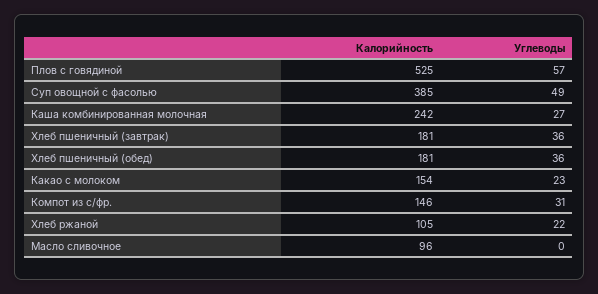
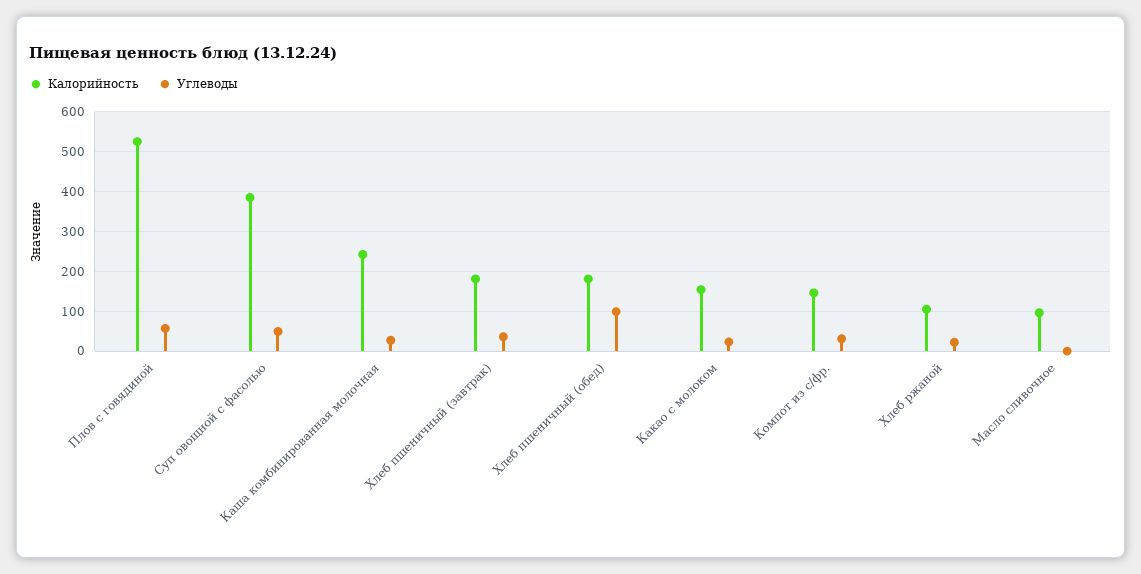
  {
    "Калорийность": {
      "Плов с говядиной": 525,
      "Суп овощной с фасолью": 385,
      "Каша комбинированная молочная": 242,
      "Хлеб пшеничный (завтрак)": 181,
      "Хлеб пшеничный (обед)": 181,
      "Какао с молоком": 154,
      "Компот из с/фр.": 146,
      "Хлеб ржаной": 105,
      "Масло сливочное": 96
    },
    "Углеводы": {
      "Плов с говядиной": 57,
      "Суп овощной с фасолью": 49,
      "Каша комбинированная молочная": 27,
      "Хлеб пшеничный (завтрак)": 36,
-     "Хлеб пшеничный (обед)": 36,
+     "Хлеб пшеничный (обед)": 100,
      "Какао с молоком": 23,
      "Компот из с/фр.": 31,
      "Хлеб ржаной": 22,
      "Масло сливочное": 0
    }
  }

